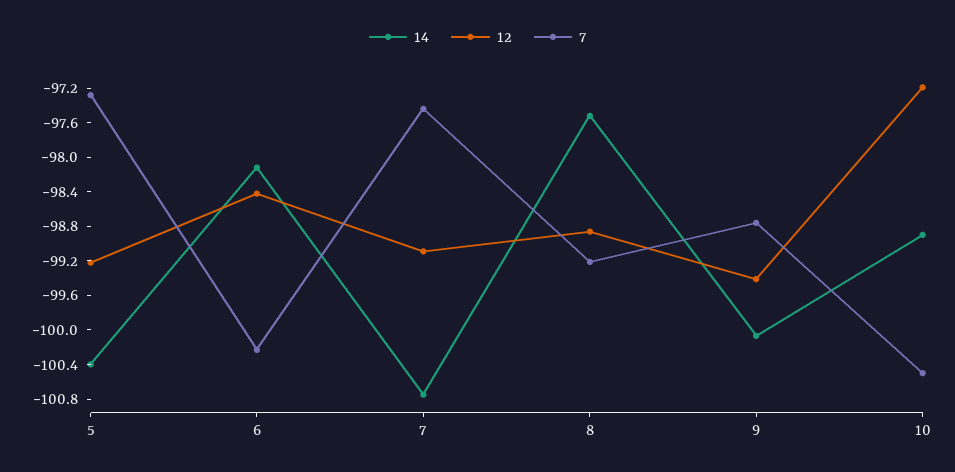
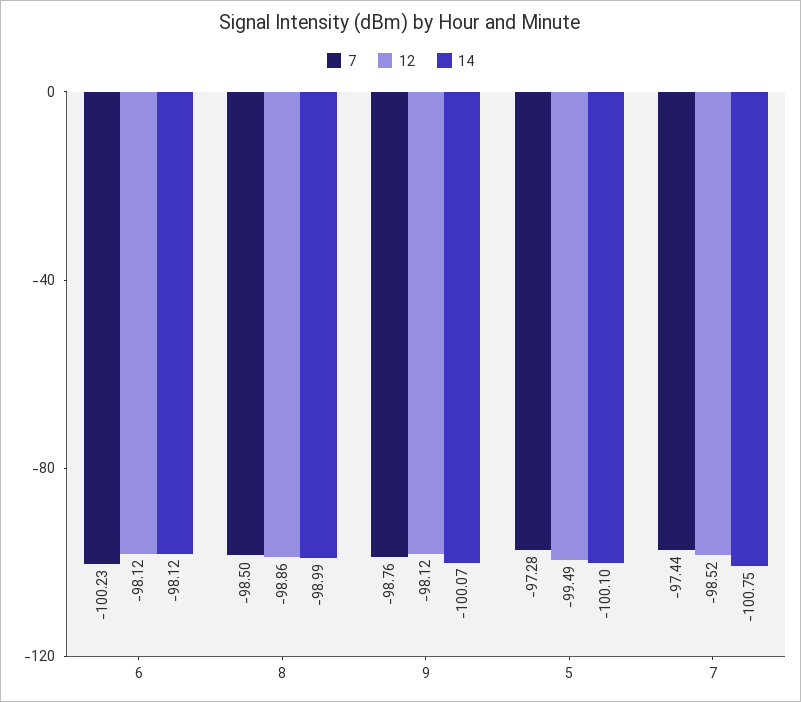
  {
    "14": {
-     "5": -100.4,
+     "5": -100.1,
      "6": -98.12,
      "7": -100.75,
-     "8": -97.5,
+     "8": -98.99,
-     "9": -100.07,
+     "9": -100.07
-     "10": -98.9
    },
    "12": {
-     "5": -99.2,
+     "5": -99.49,
-     "6": -98.4,
+     "6": -98.12,
-     "7": -99.1,
+     "7": -98.52,
      "8": -98.86,
-     "9": -99.4,
+     "9": -98.12
-     "10": -97.2
    },
    "7": {
      "5": -97.28,
      "6": -100.23,
      "7": -97.44,
-     "8": -99.2,
+     "8": -98.5,
-     "9": -98.76,
+     "9": -98.76
-     "10": -100.5
    }
  }

